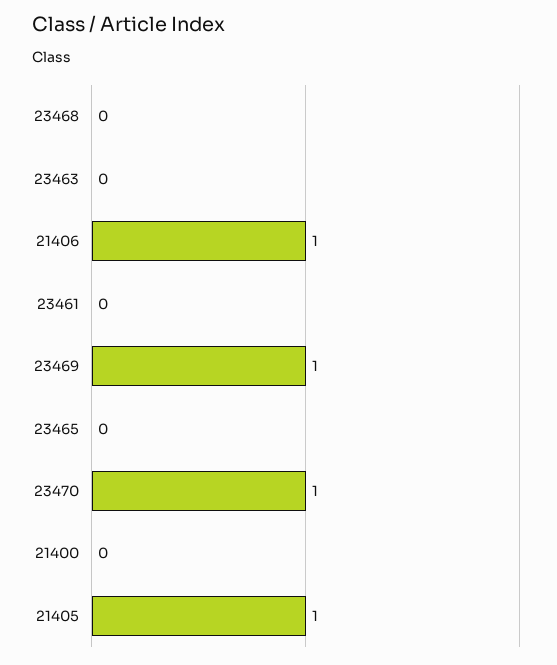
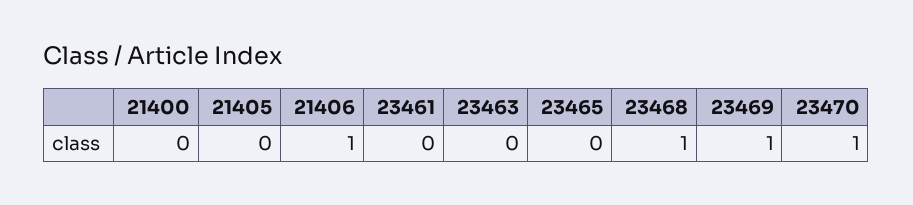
  {
-   "23468": 0,
+   "23468": 1,
    "23463": 0,
    "21406": 1,
    "23461": 0,
    "23469": 1,
    "23465": 0,
    "23470": 1,
    "21400": 0,
-   "21405": 1
+   "21405": 0
  }

